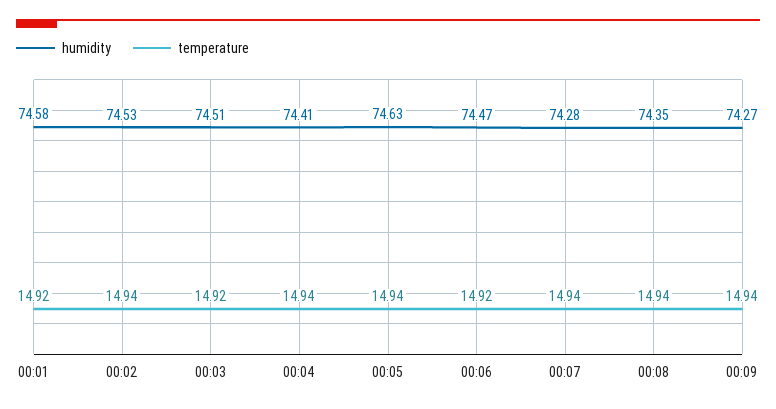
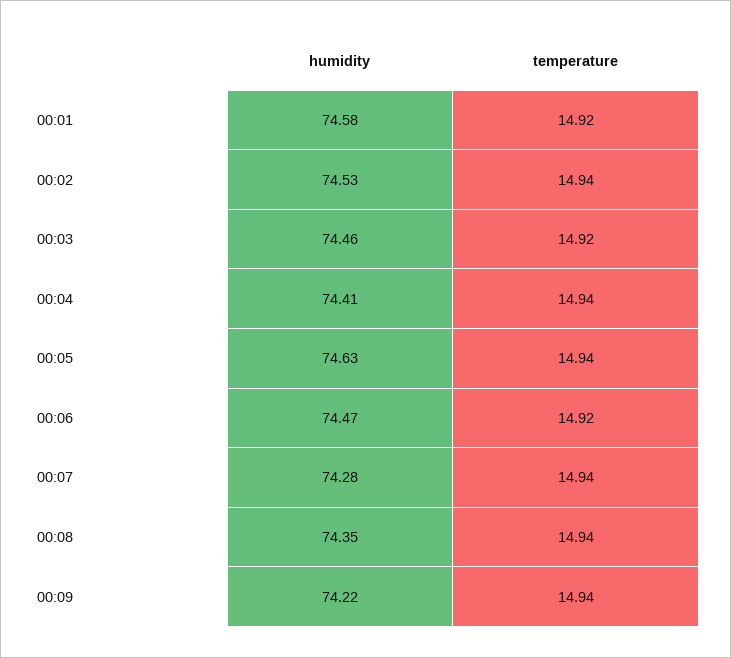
  {
    "humidity": {
      "00:01": 74.58,
      "00:02": 74.53,
-     "00:03": 74.51,
+     "00:03": 74.46,
      "00:04": 74.41,
      "00:05": 74.63,
      "00:06": 74.47,
      "00:07": 74.28,
      "00:08": 74.35,
-     "00:09": 74.27
+     "00:09": 74.22
    },
    "temperature": {
      "00:01": 14.92,
      "00:02": 14.94,
      "00:03": 14.92,
      "00:04": 14.94,
      "00:05": 14.94,
      "00:06": 14.92,
      "00:07": 14.94,
      "00:08": 14.94,
      "00:09": 14.94
    }
  }

